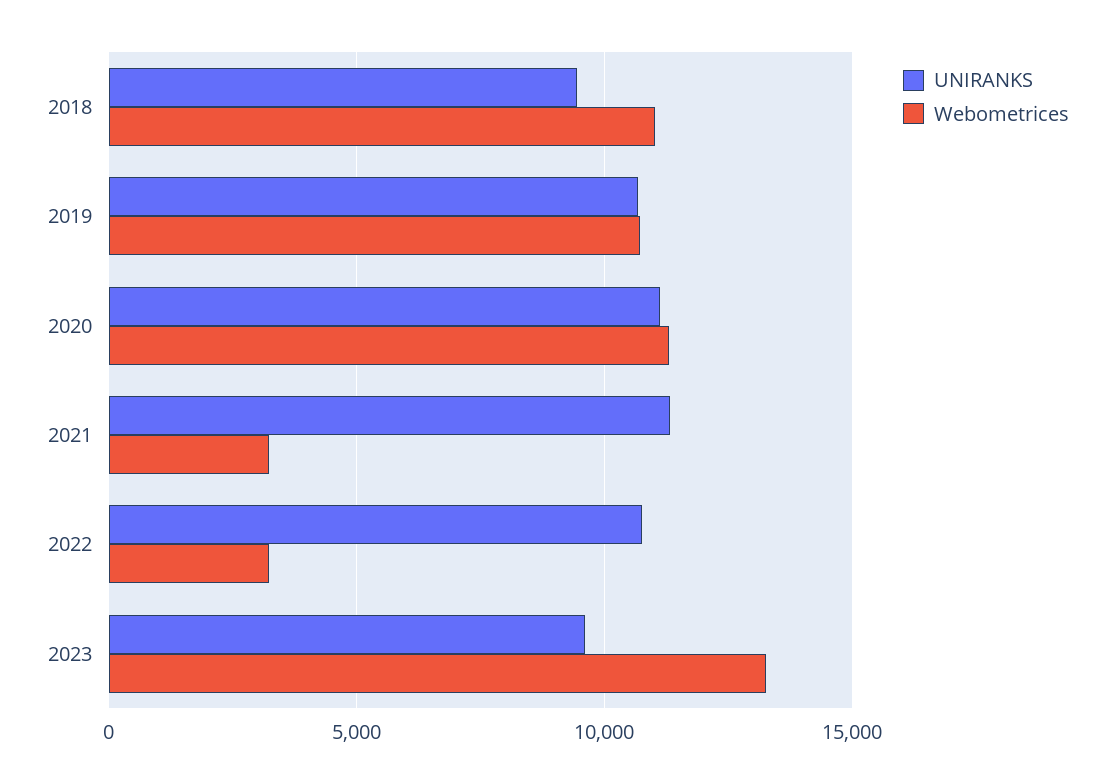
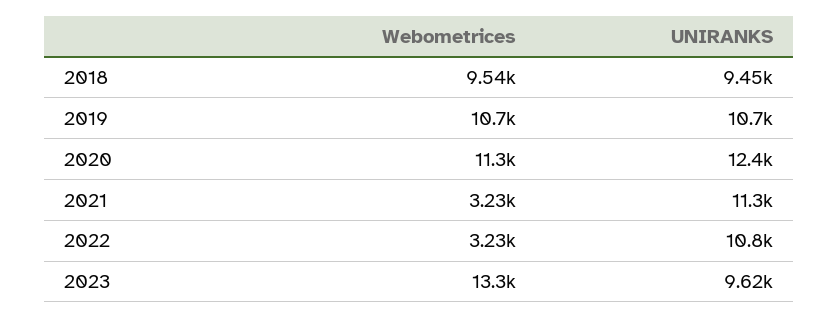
  {
    "UNIRANKS": {
      "2018": 9450,
      "2019": 10700,
-     "2020": 11000,
+     "2020": 12400,
      "2021": 11300,
      "2022": 10800,
      "2023": 9620
    },
    "Webometrices": {
-     "2018": 11000,
+     "2018": 9540,
      "2019": 10700,
      "2020": 11300,
      "2021": 3230,
      "2022": 3230,
      "2023": 13300
    }
  }

